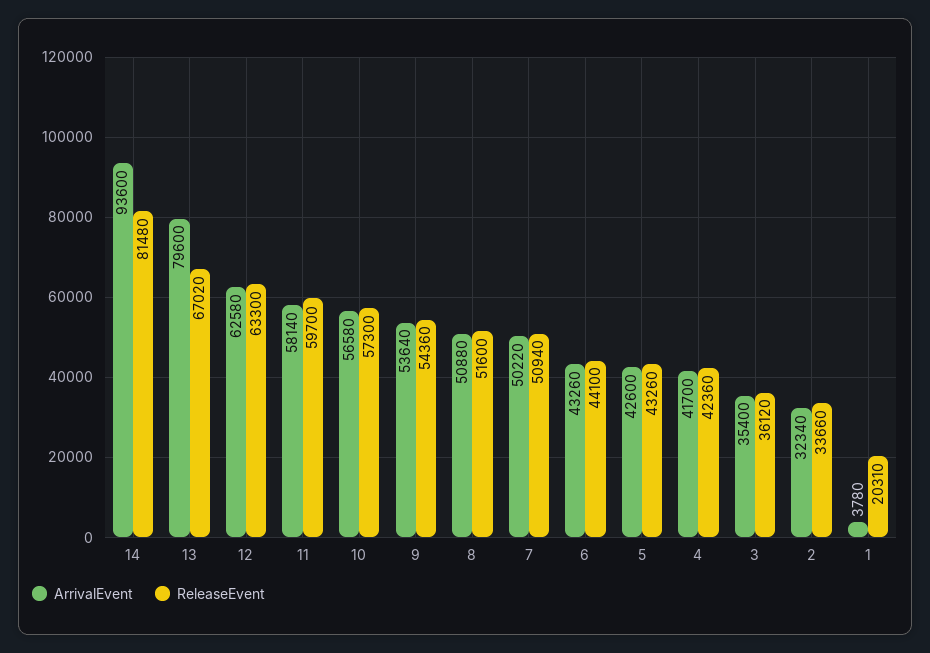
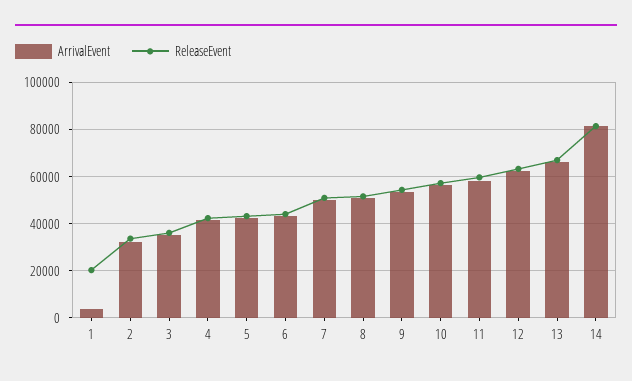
  {
    "ArrivalEvent": {
-     "14": 93600,
+     "14": 80000,
-     "13": 79600,
+     "13": 65000,
      "12": 62580,
      "11": 58140,
      "10": 56580,
      "9": 53640,
      "8": 50880,
      "7": 50220,
      "6": 43260,
      "5": 42600,
      "4": 41700,
      "3": 35400,
      "2": 32340,
      "1": 3780
    },
    "ReleaseEvent": {
      "14": 81480,
      "13": 67020,
      "12": 63300,
      "11": 59700,
      "10": 57300,
      "9": 54360,
      "8": 51600,
      "7": 50940,
      "6": 44100,
      "5": 43260,
      "4": 42360,
      "3": 36120,
      "2": 33660,
      "1": 20310
    }
  }

